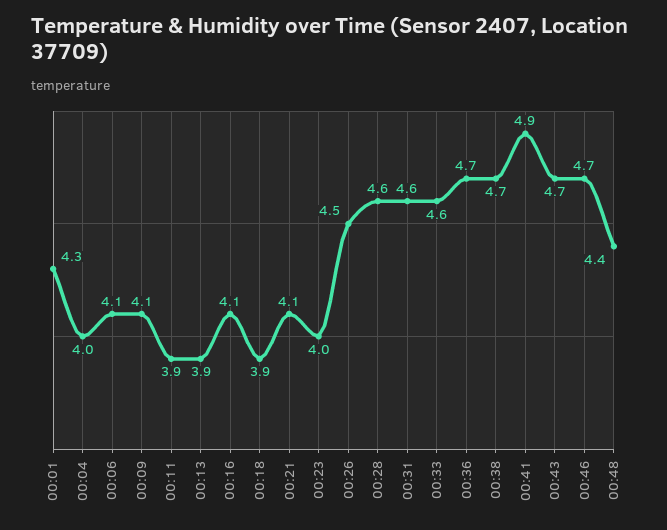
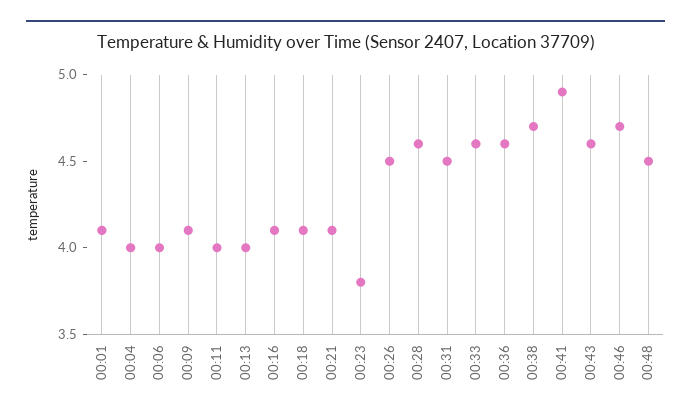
  {
-   "00:01": 4.3,
+   "00:01": 4.1,
    "00:04": 4,
-   "00:06": 4.1,
+   "00:06": 4,
    "00:09": 4.1,
-   "00:11": 3.9,
+   "00:11": 4,
-   "00:13": 3.9,
+   "00:13": 4,
    "00:16": 4.1,
-   "00:18": 3.9,
+   "00:18": 4.1,
    "00:21": 4.1,
-   "00:23": 4,
+   "00:23": 3.8,
    "00:26": 4.5,
    "00:28": 4.6,
-   "00:31": 4.6,
+   "00:31": 4.5,
    "00:33": 4.6,
-   "00:36": 4.7,
+   "00:36": 4.6,
    "00:38": 4.7,
    "00:41": 4.9,
-   "00:43": 4.7,
+   "00:43": 4.6,
    "00:46": 4.7,
-   "00:48": 4.4
+   "00:48": 4.5
  }

